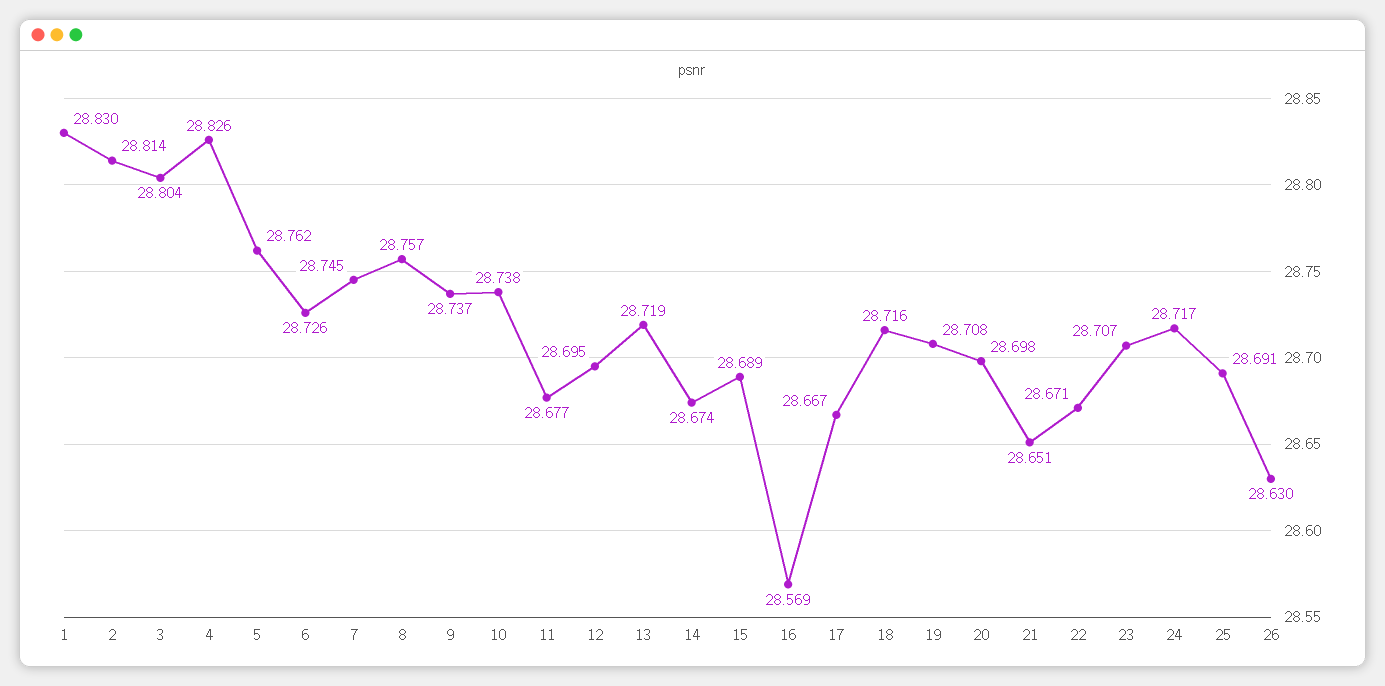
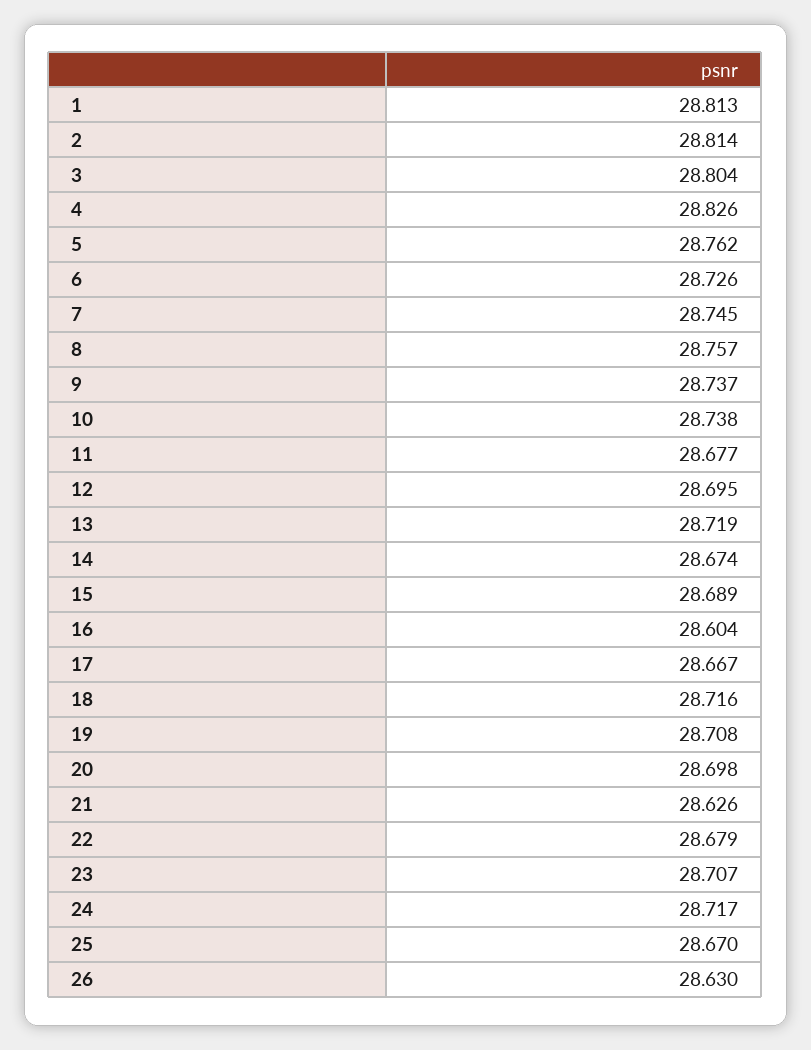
  {
-   "1": 28.83,
+   "1": 28.813,
    "2": 28.814,
    "3": 28.804,
    "4": 28.826,
    "5": 28.762,
    "6": 28.726,
    "7": 28.745,
    "8": 28.757,
    "9": 28.737,
    "10": 28.738,
    "11": 28.677,
    "12": 28.695,
    "13": 28.719,
    "14": 28.674,
    "15": 28.689,
-   "16": 28.569,
+   "16": 28.604,
    "17": 28.667,
    "18": 28.716,
    "19": 28.708,
    "20": 28.698,
-   "21": 28.651,
+   "21": 28.626,
-   "22": 28.671,
+   "22": 28.679,
    "23": 28.707,
    "24": 28.717,
-   "25": 28.691,
+   "25": 28.67,
    "26": 28.63
  }

